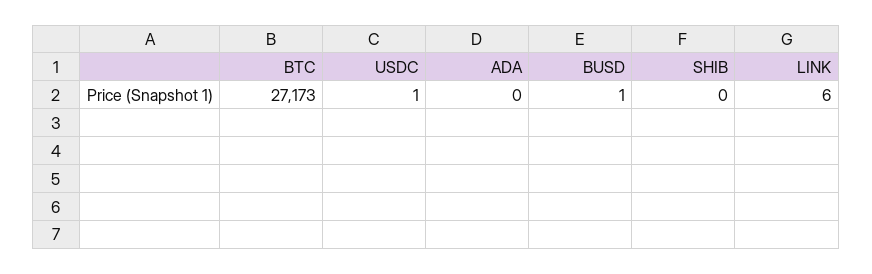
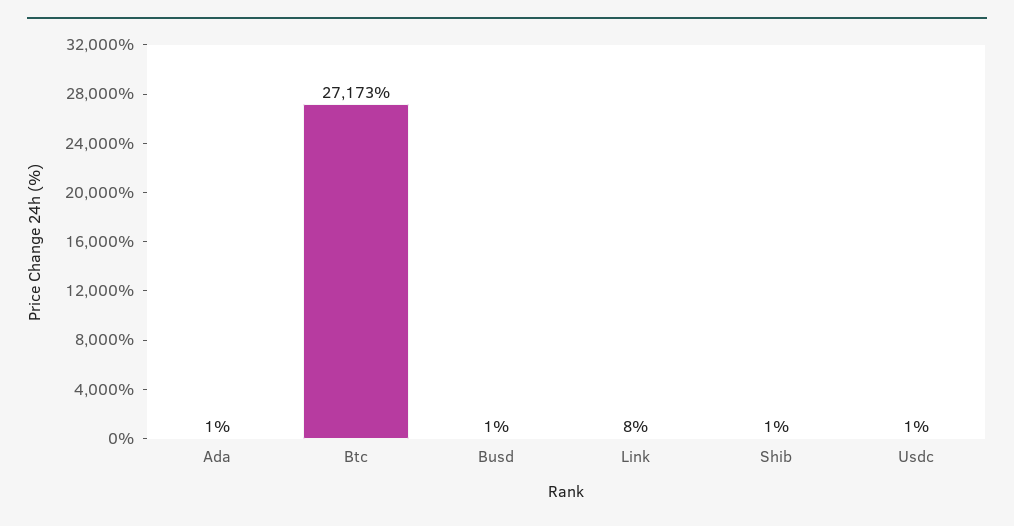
  {
    "BTC": 27173,
    "USDC": 1,
-   "ADA": 0,
+   "ADA": 1,
    "BUSD": 1,
-   "SHIB": 0,
+   "SHIB": 1,
-   "LINK": 6
+   "LINK": 8
  }

